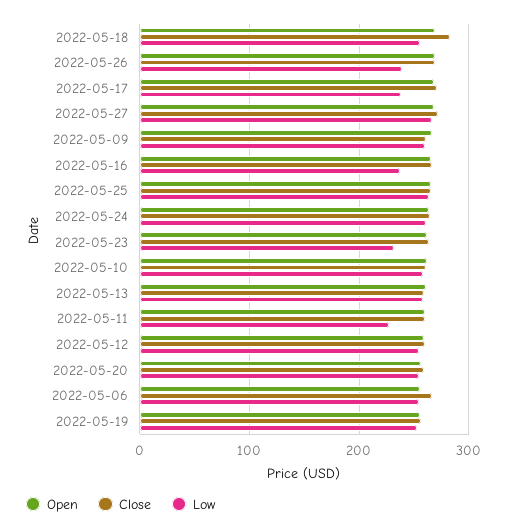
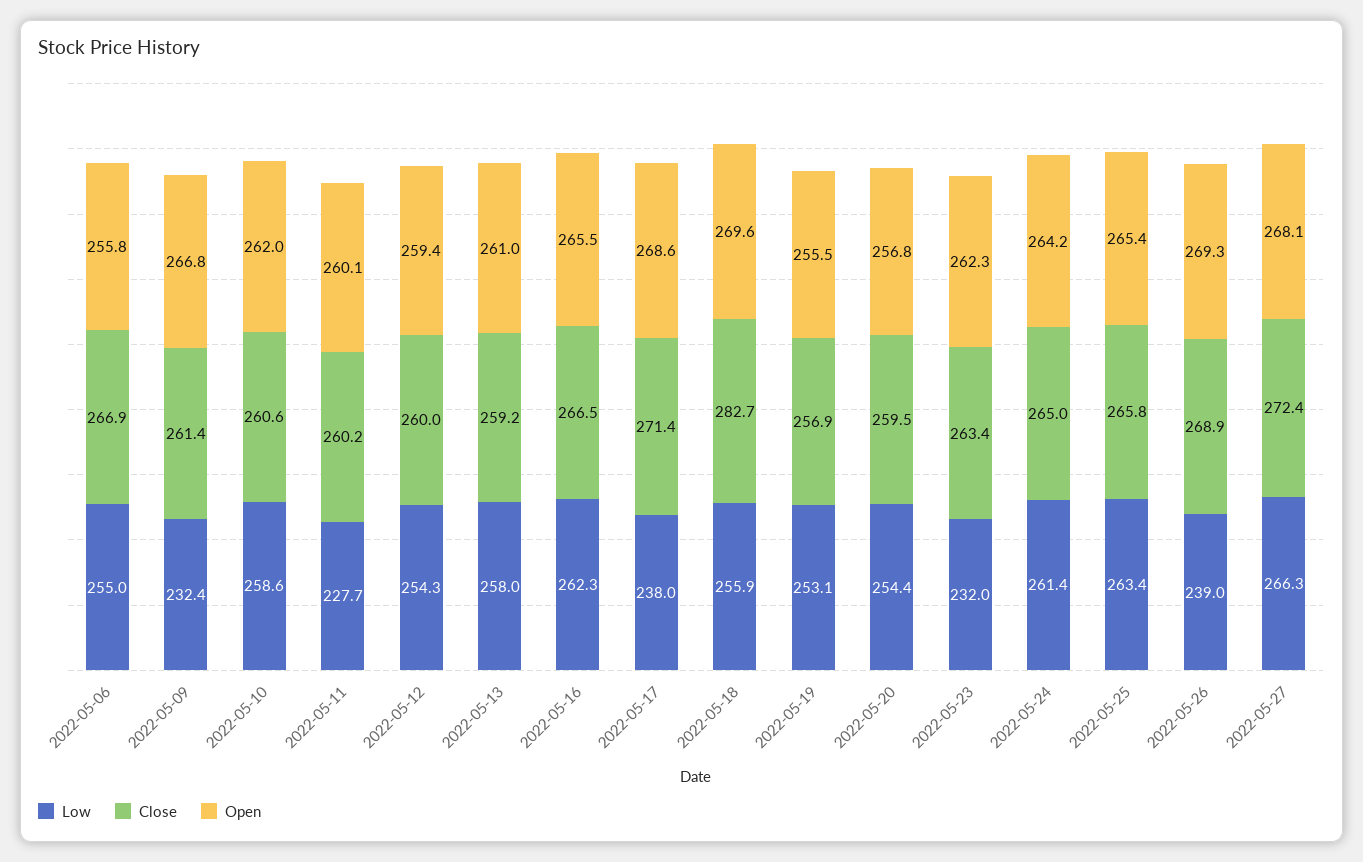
  {
    "Open": {
      "2022-05-18": 269.6,
      "2022-05-26": 269.3,
      "2022-05-17": 268.6,
      "2022-05-27": 268.1,
      "2022-05-09": 266.8,
      "2022-05-16": 265.5,
      "2022-05-25": 265.4,
      "2022-05-24": 264.2,
      "2022-05-23": 262.3,
      "2022-05-10": 262,
      "2022-05-13": 261,
      "2022-05-11": 260.1,
      "2022-05-12": 259.4,
      "2022-05-20": 256.8,
      "2022-05-06": 255.8,
      "2022-05-19": 255.5
    },
    "Close": {
      "2022-05-18": 282.7,
      "2022-05-26": 268.9,
      "2022-05-17": 271.4,
      "2022-05-27": 272.4,
      "2022-05-09": 261.4,
      "2022-05-16": 266.5,
      "2022-05-25": 265.8,
      "2022-05-24": 265,
      "2022-05-23": 263.4,
      "2022-05-10": 260.6,
      "2022-05-13": 259.2,
      "2022-05-11": 260.2,
      "2022-05-12": 260,
      "2022-05-20": 259.5,
      "2022-05-06": 266.9,
      "2022-05-19": 256.9
    },
    "Low": {
      "2022-05-18": 255.9,
      "2022-05-26": 239,
      "2022-05-17": 238,
      "2022-05-27": 266.3,
-     "2022-05-09": 260,
+     "2022-05-09": 232.4,
-     "2022-05-16": 240,
+     "2022-05-16": 262.3,
      "2022-05-25": 263.4,
      "2022-05-24": 261.4,
      "2022-05-23": 232,
      "2022-05-10": 258.6,
      "2022-05-13": 258,
      "2022-05-11": 227.7,
      "2022-05-12": 254.3,
      "2022-05-20": 254.4,
      "2022-05-06": 255,
      "2022-05-19": 253.1
    }
  }

